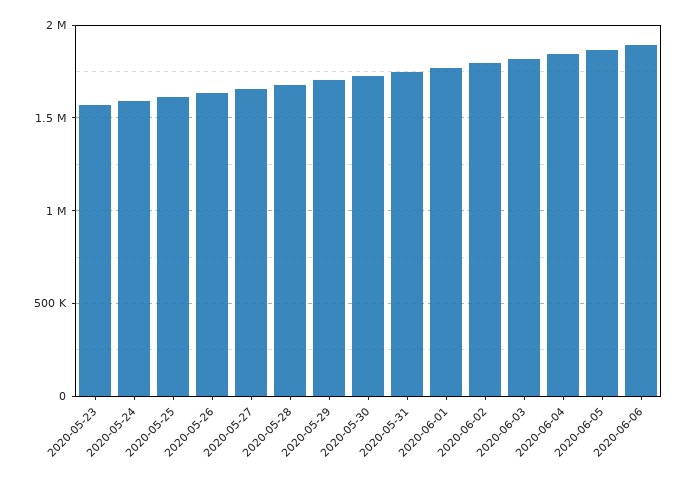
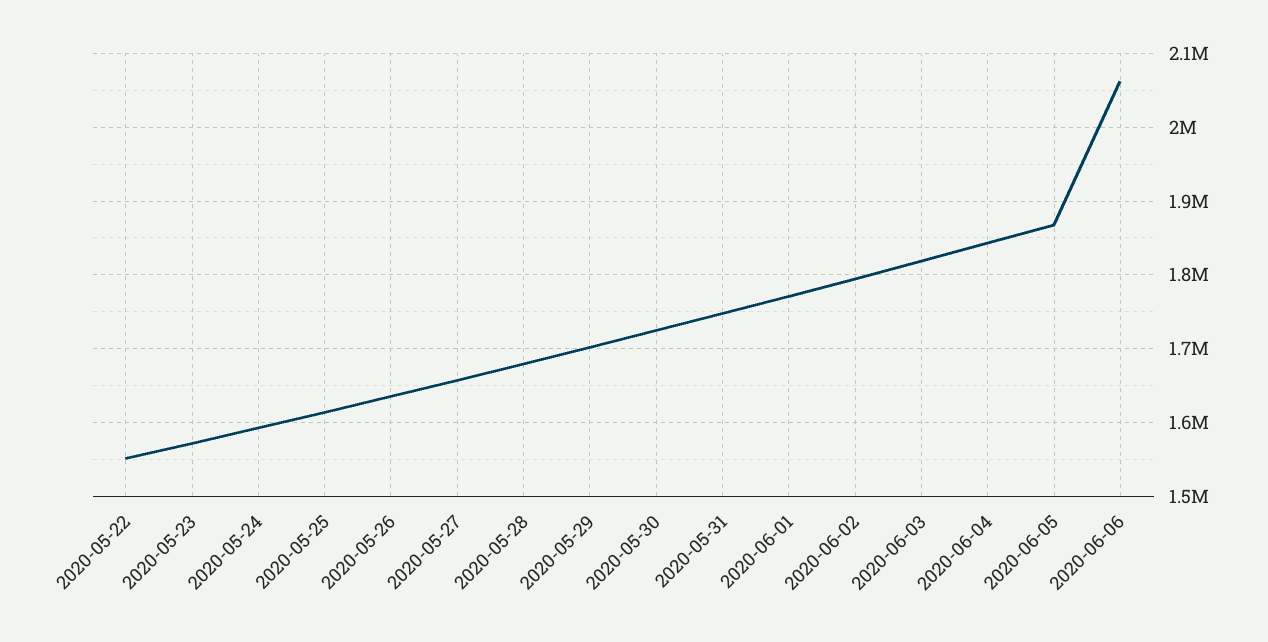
  {
    "2020-05-23": 1570000,
    "2020-05-24": 1590000,
    "2020-05-25": 1610000,
    "2020-05-26": 1640000,
    "2020-05-27": 1660000,
    "2020-05-28": 1680000,
    "2020-05-29": 1700000,
    "2020-05-30": 1720000,
    "2020-05-31": 1750000,
    "2020-06-01": 1770000,
    "2020-06-02": 1790000,
    "2020-06-03": 1820000,
    "2020-06-04": 1840000,
    "2020-06-05": 1870000,
-   "2020-06-06": 1900000
+   "2020-06-06": 2060000,
+   "2020-05-22": 1550000
  }

